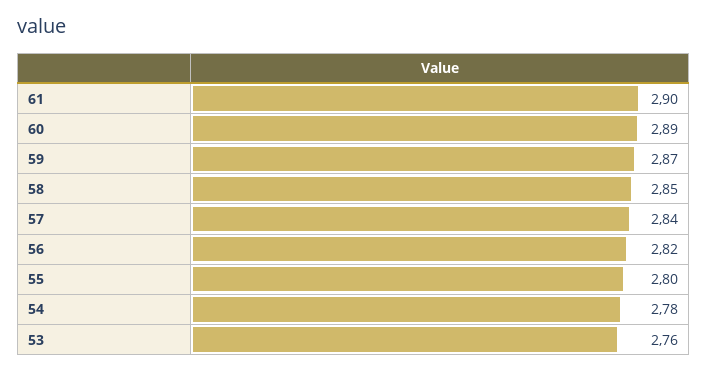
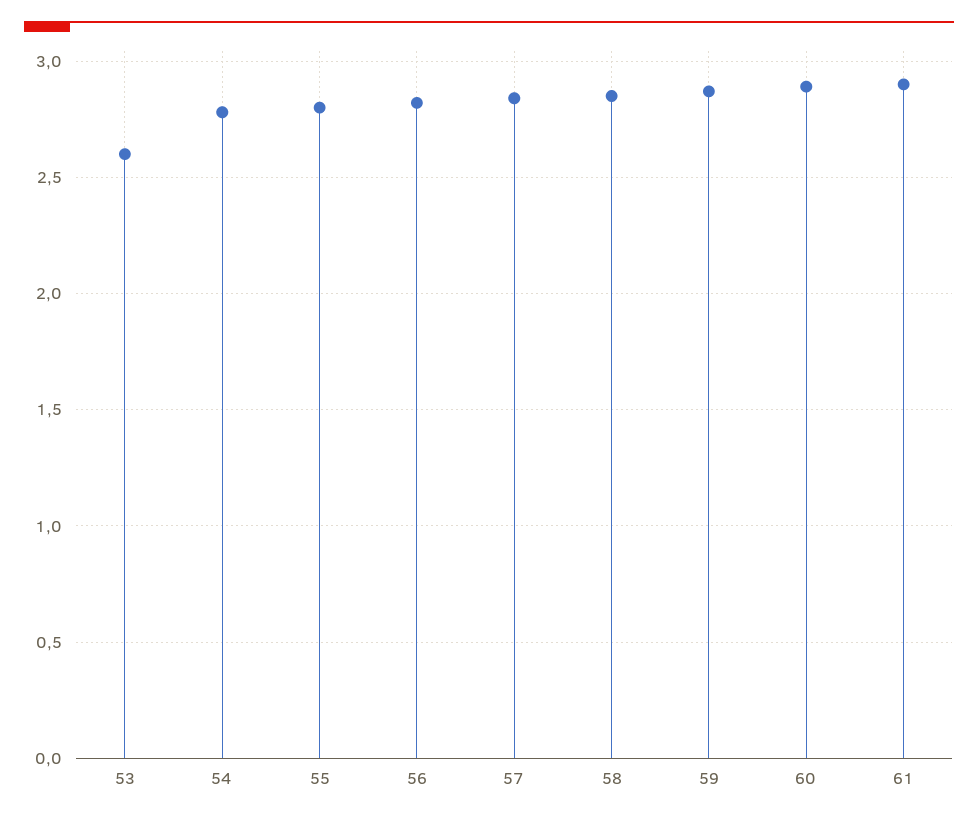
  {
    "61": 2.9,
    "60": 2.89,
    "59": 2.87,
    "58": 2.85,
    "57": 2.84,
    "56": 2.82,
    "55": 2.8,
    "54": 2.78,
-   "53": 2.76
+   "53": 2.6
  }

